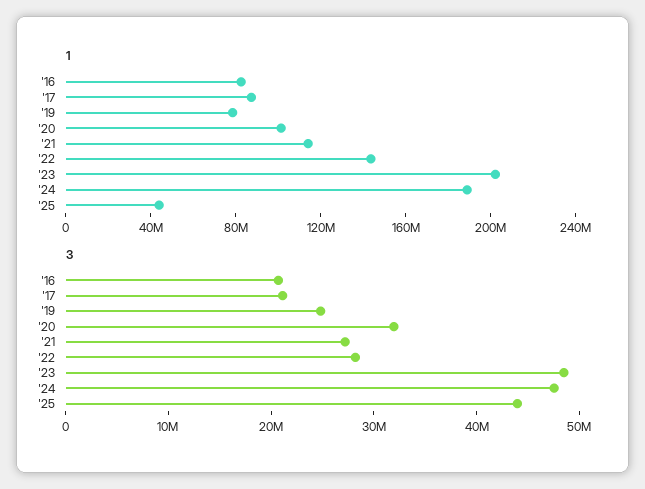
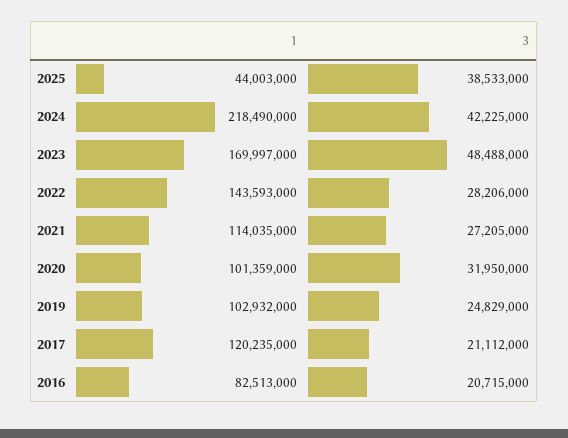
  {
    "1": {
      "'16": 82513000,
-     "'17": 90000000,
+     "'17": 120235000,
-     "'19": 80000000,
+     "'19": 102932000,
      "'20": 101359000,
      "'21": 114035000,
      "'22": 143593000,
-     "'23": 200000000,
+     "'23": 169997000,
-     "'24": 190000000,
+     "'24": 218490000,
      "'25": 44003000
    },
    "3": {
      "'16": 20715000,
      "'17": 21112000,
      "'19": 24829000,
      "'20": 31950000,
      "'21": 27205000,
      "'22": 28206000,
      "'23": 48488000,
-     "'24": 48000000,
+     "'24": 42225000,
-     "'25": 44000000
+     "'25": 38533000
    }
  }

